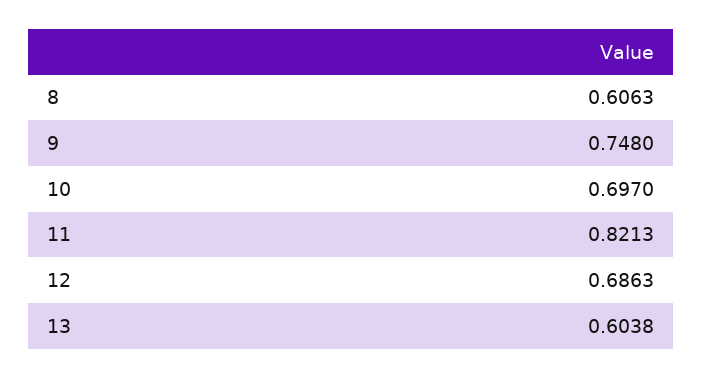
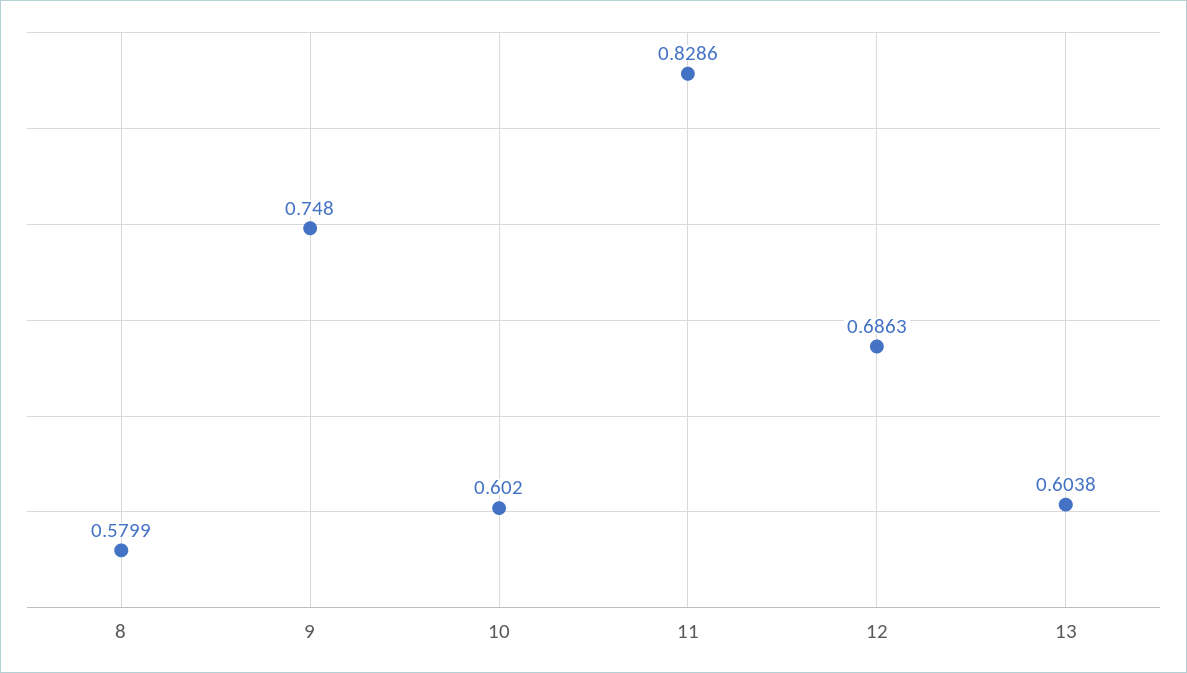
  {
-   "8": 0.6063,
+   "8": 0.5799,
    "9": 0.748,
-   "10": 0.697,
+   "10": 0.602,
-   "11": 0.8213,
+   "11": 0.8286,
    "12": 0.6863,
    "13": 0.6038
  }

